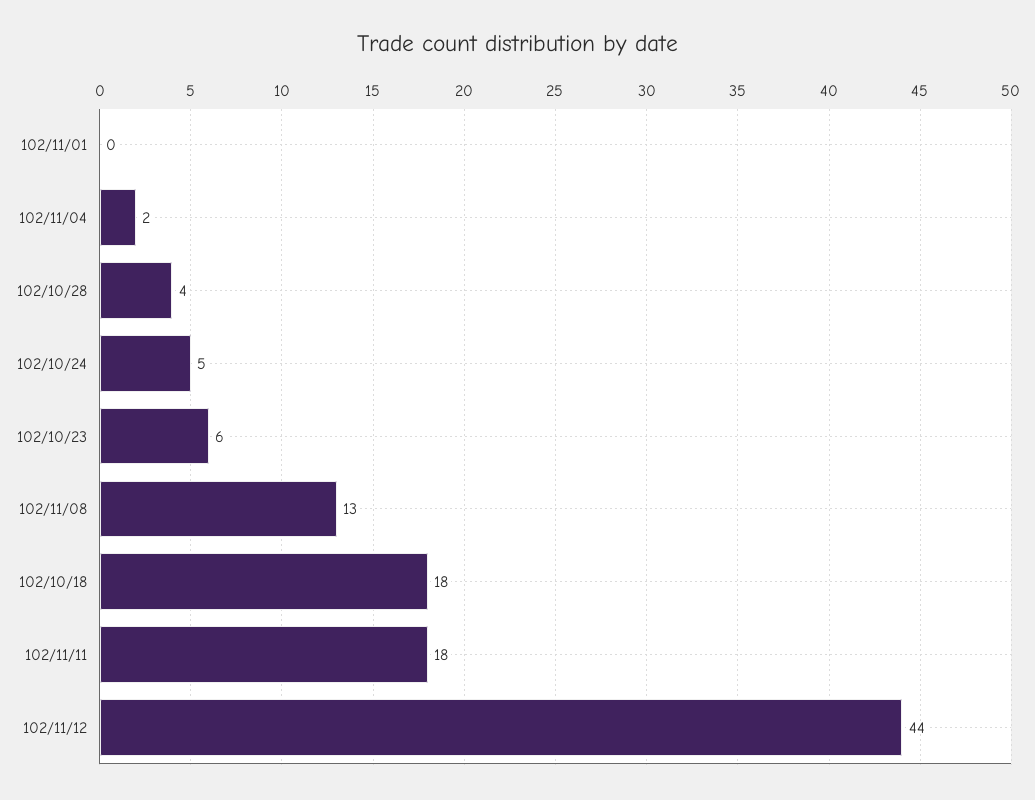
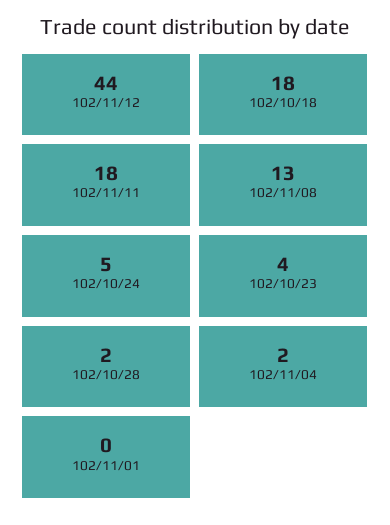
  {
    "102/11/01": 0,
    "102/11/04": 2,
-   "102/10/28": 4,
+   "102/10/28": 2,
    "102/10/24": 5,
-   "102/10/23": 6,
+   "102/10/23": 4,
    "102/11/08": 13,
    "102/10/18": 18,
    "102/11/11": 18,
    "102/11/12": 44
  }

